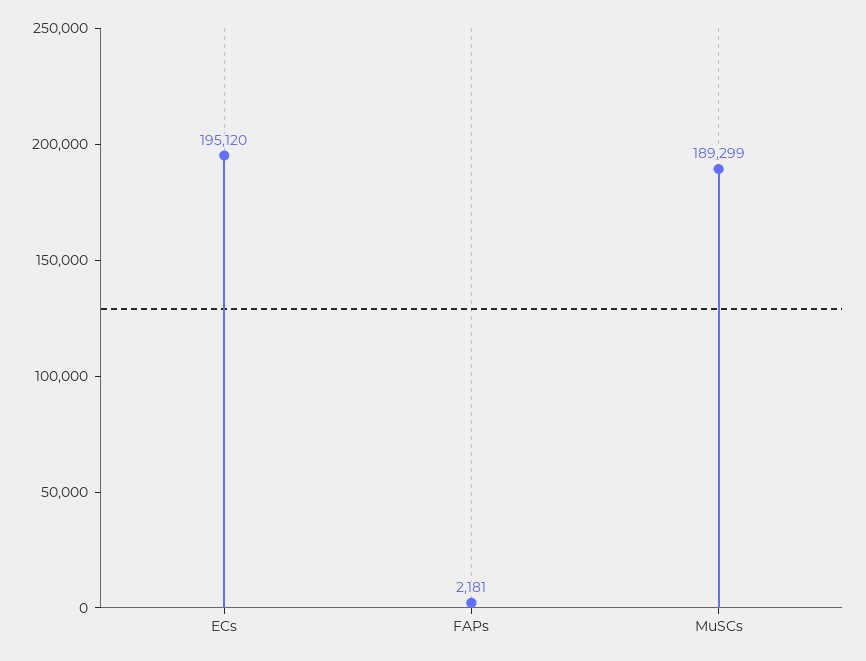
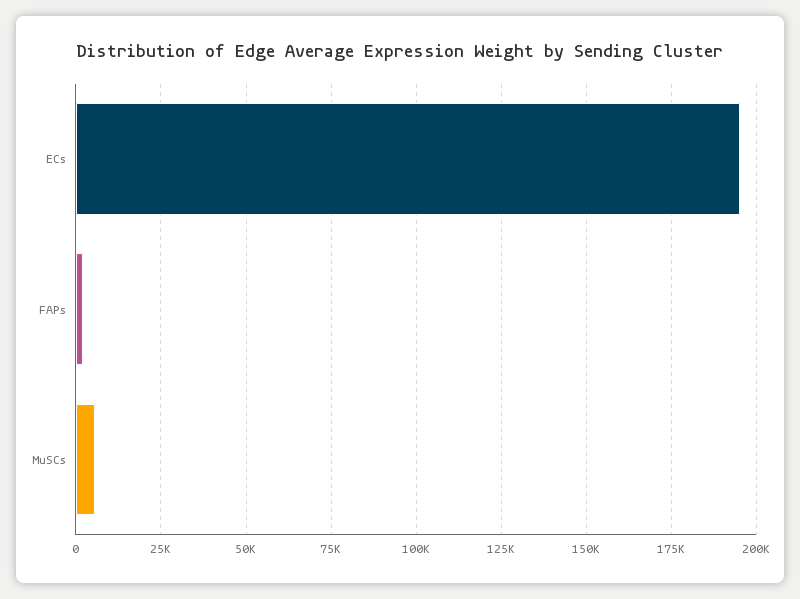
  {
    "ECs": 195120,
    "FAPs": 2181,
-   "MuSCs": 189299
+   "MuSCs": 5000
  }

